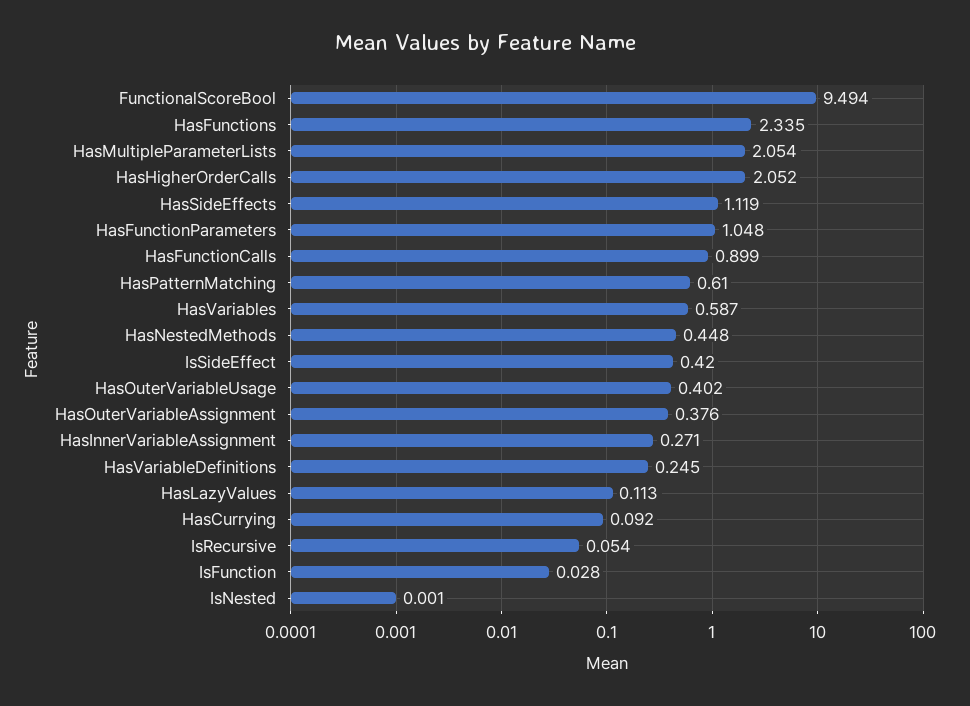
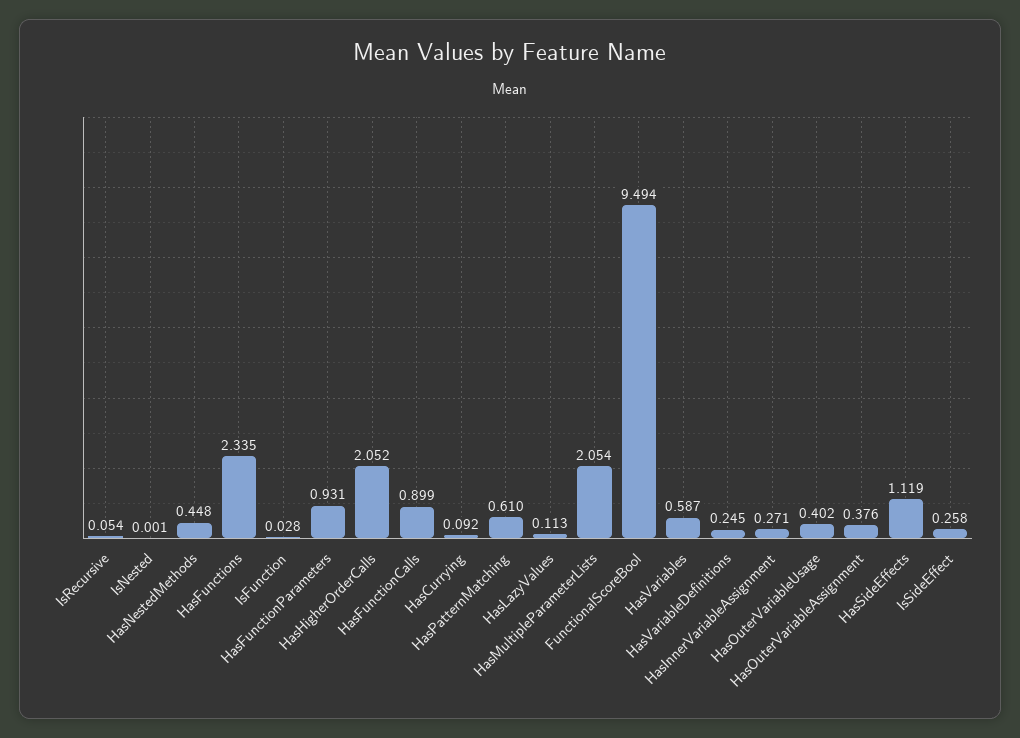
  {
    "FunctionalScoreBool": 9.494,
    "HasFunctions": 2.335,
    "HasMultipleParameterLists": 2.054,
    "HasHigherOrderCalls": 2.052,
    "HasSideEffects": 1.119,
-   "HasFunctionParameters": 1.048,
+   "HasFunctionParameters": 0.931,
    "HasFunctionCalls": 0.899,
    "HasPatternMatching": 0.61,
    "HasVariables": 0.587,
    "HasNestedMethods": 0.448,
-   "IsSideEffect": 0.42,
+   "IsSideEffect": 0.258,
    "HasOuterVariableUsage": 0.402,
    "HasOuterVariableAssignment": 0.376,
    "HasInnerVariableAssignment": 0.271,
    "HasVariableDefinitions": 0.245,
    "HasLazyValues": 0.113,
    "HasCurrying": 0.092,
    "IsRecursive": 0.054,
    "IsFunction": 0.028,
    "IsNested": 0.001
  }

